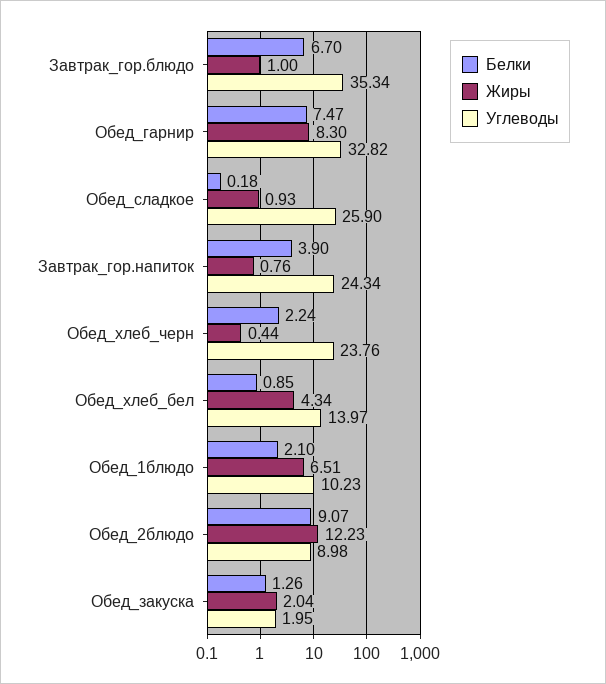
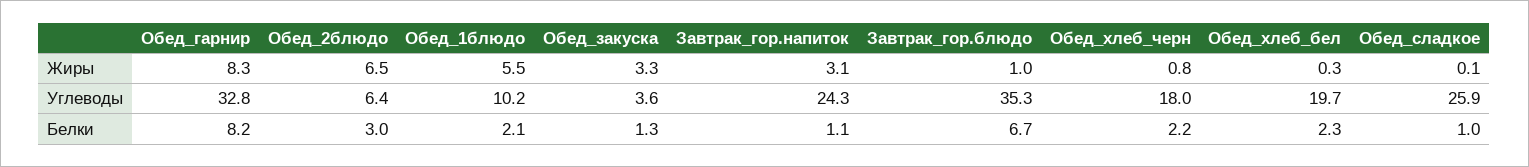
  {
    "Белки": {
      "Завтрак_гор.блюдо": 6.7,
-     "Обед_гарнир": 7.47,
+     "Обед_гарнир": 8.2,
-     "Обед_сладкое": 0.18,
+     "Обед_сладкое": 1,
-     "Завтрак_гор.напиток": 3.9,
+     "Завтрак_гор.напиток": 1.1,
      "Обед_хлеб_черн": 2.24,
-     "Обед_хлеб_бел": 0.85,
+     "Обед_хлеб_бел": 2.3,
      "Обед_1блюдо": 2.1,
-     "Обед_2блюдо": 9.07,
+     "Обед_2блюдо": 3,
      "Обед_закуска": 1.26
    },
    "Жиры": {
      "Завтрак_гор.блюдо": 1,
      "Обед_гарнир": 8.3,
-     "Обед_сладкое": 0.93,
+     "Обед_сладкое": 0.1,
-     "Завтрак_гор.напиток": 0.76,
+     "Завтрак_гор.напиток": 3.1,
-     "Обед_хлеб_черн": 0.44,
+     "Обед_хлеб_черн": 0.8,
-     "Обед_хлеб_бел": 4.34,
+     "Обед_хлеб_бел": 0.3,
-     "Обед_1блюдо": 6.51,
+     "Обед_1блюдо": 5.5,
-     "Обед_2блюдо": 12.23,
+     "Обед_2блюдо": 6.5,
-     "Обед_закуска": 2.04
+     "Обед_закуска": 3.3
    },
    "Углеводы": {
      "Завтрак_гор.блюдо": 35.34,
      "Обед_гарнир": 32.82,
      "Обед_сладкое": 25.9,
      "Завтрак_гор.напиток": 24.34,
-     "Обед_хлеб_черн": 23.76,
+     "Обед_хлеб_черн": 18,
-     "Обед_хлеб_бел": 13.97,
+     "Обед_хлеб_бел": 19.7,
      "Обед_1блюдо": 10.23,
-     "Обед_2блюдо": 8.98,
+     "Обед_2блюдо": 6.4,
-     "Обед_закуска": 1.95
+     "Обед_закуска": 3.6
    }
  }

